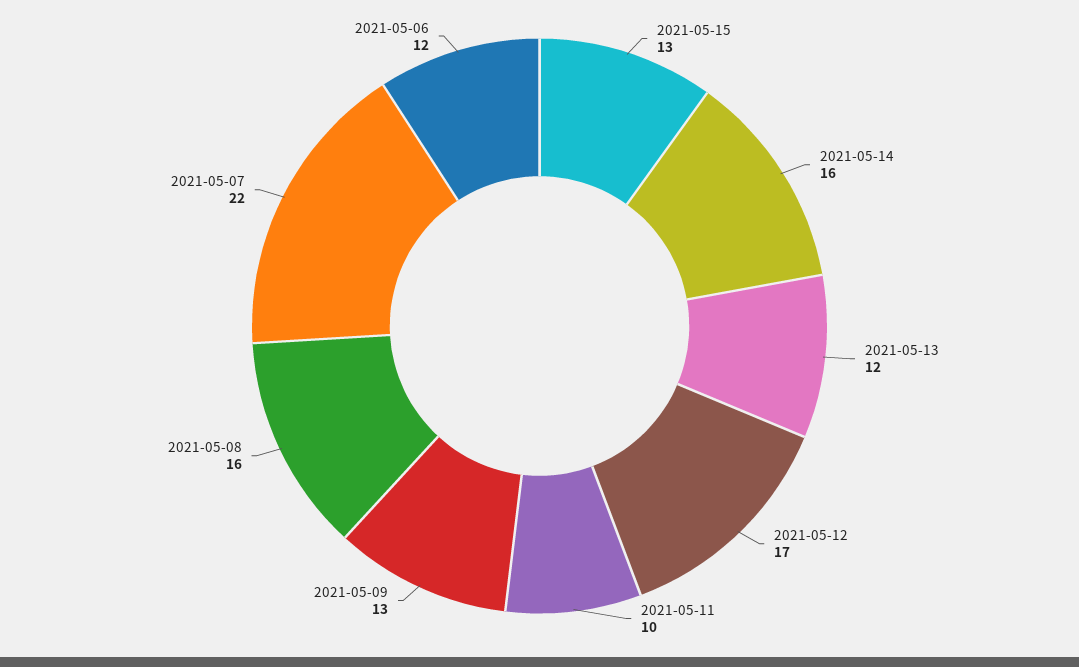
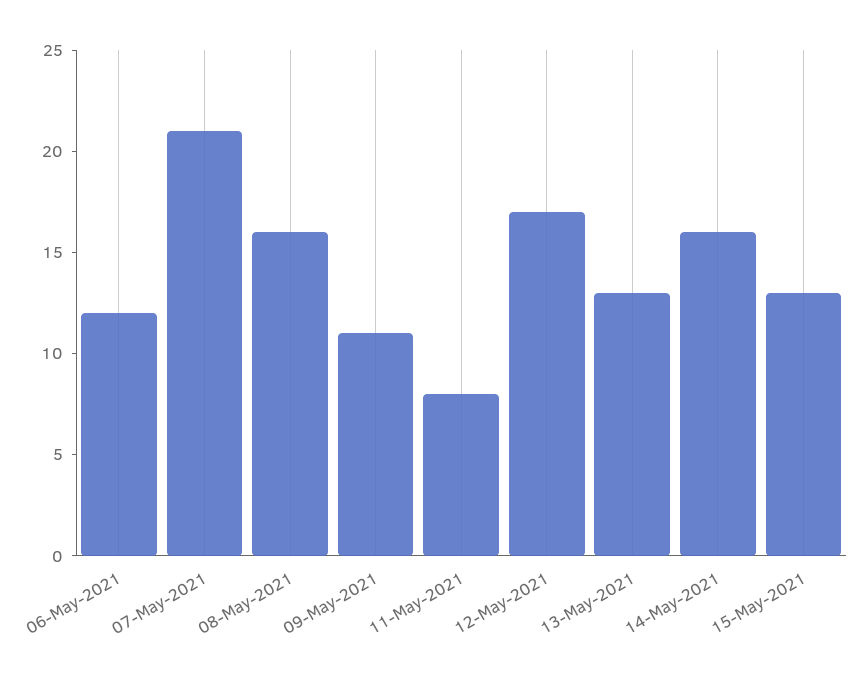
  {
    "2021-05-15": 13,
    "2021-05-14": 16,
-   "2021-05-13": 12,
+   "2021-05-13": 13,
    "2021-05-12": 17,
-   "2021-05-11": 10,
+   "2021-05-11": 8,
-   "2021-05-09": 13,
+   "2021-05-09": 11,
    "2021-05-08": 16,
-   "2021-05-07": 22,
+   "2021-05-07": 21,
    "2021-05-06": 12
  }

